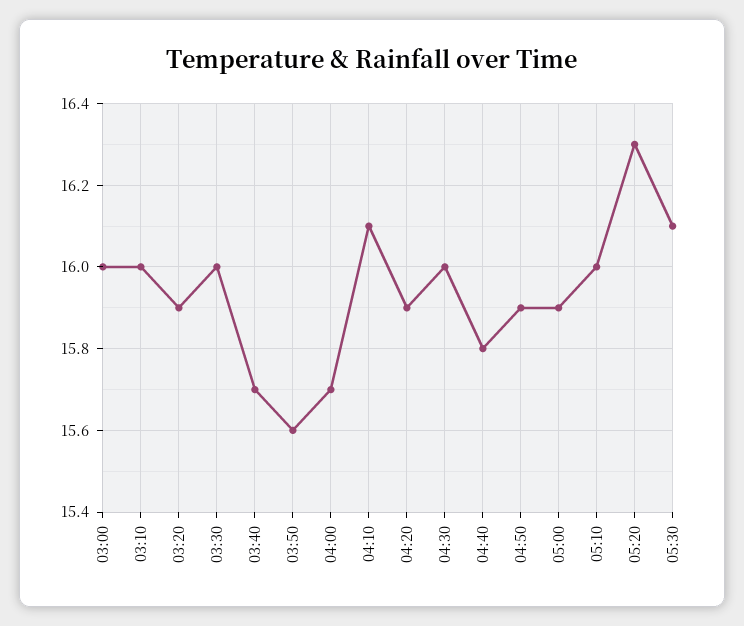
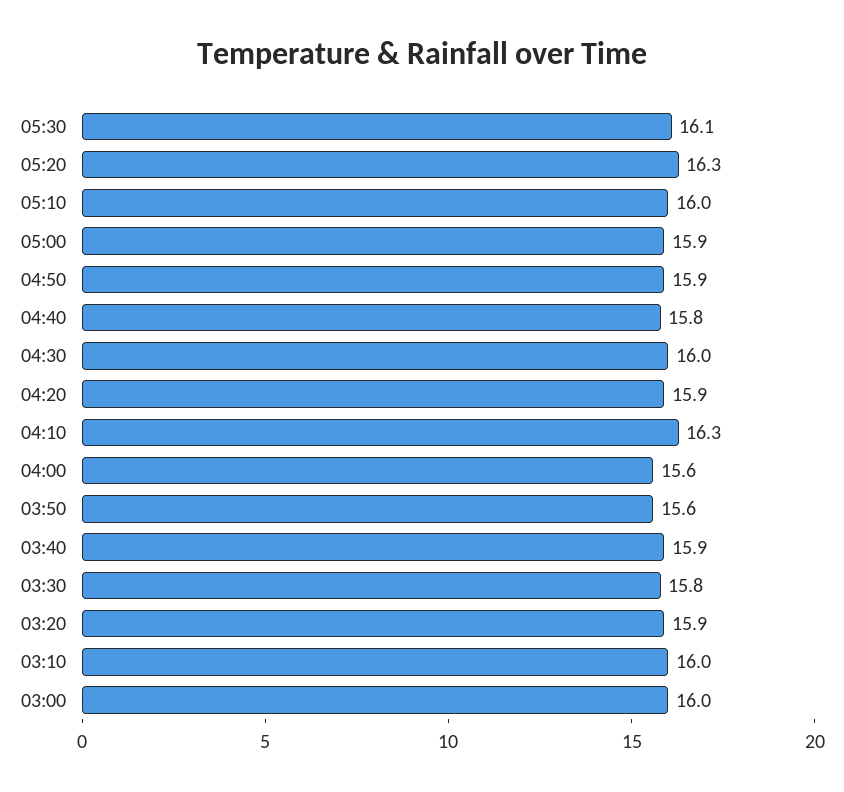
  {
    "03:00": 16,
    "03:10": 16,
    "03:20": 15.9,
-   "03:30": 16,
+   "03:30": 15.8,
-   "03:40": 15.7,
+   "03:40": 15.9,
    "03:50": 15.6,
-   "04:00": 15.7,
+   "04:00": 15.6,
-   "04:10": 16.1,
+   "04:10": 16.3,
    "04:20": 15.9,
    "04:30": 16,
    "04:40": 15.8,
    "04:50": 15.9,
    "05:00": 15.9,
    "05:10": 16,
    "05:20": 16.3,
    "05:30": 16.1
  }

